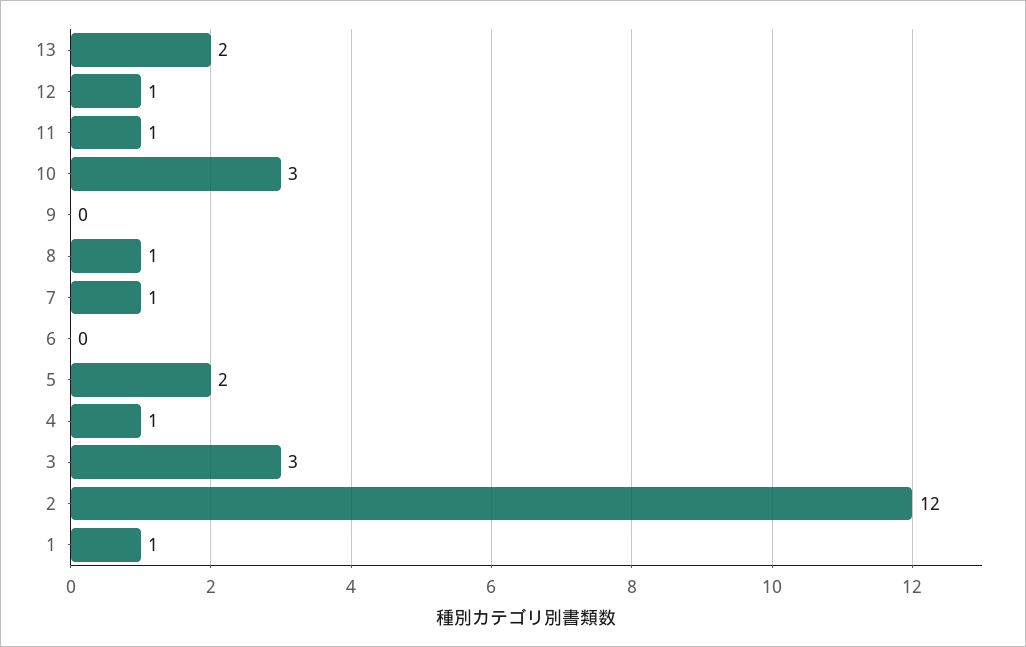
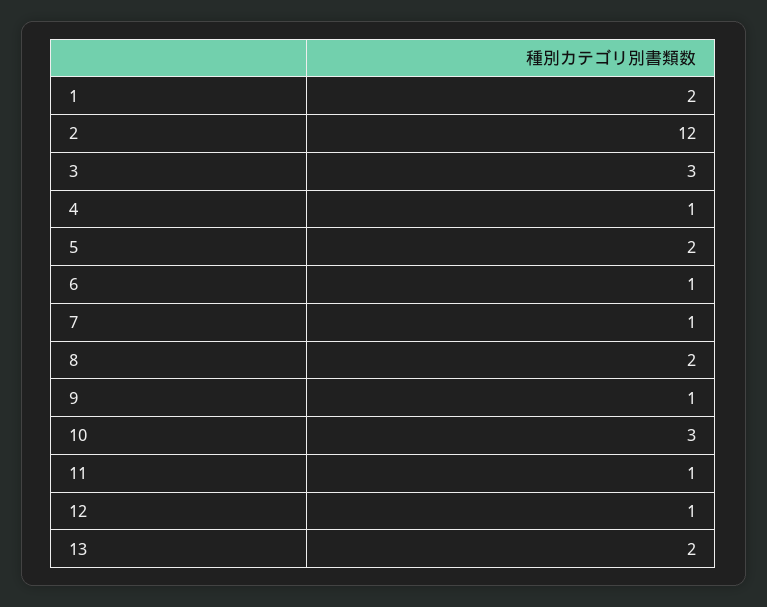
  {
    "13": 2,
    "12": 1,
    "11": 1,
    "10": 3,
-   "9": 0,
+   "9": 1,
-   "8": 1,
+   "8": 2,
    "7": 1,
-   "6": 0,
+   "6": 1,
    "5": 2,
    "4": 1,
    "3": 3,
    "2": 12,
-   "1": 1
+   "1": 2
  }

